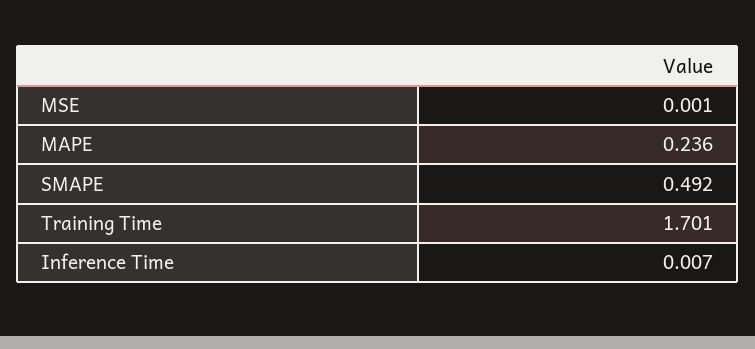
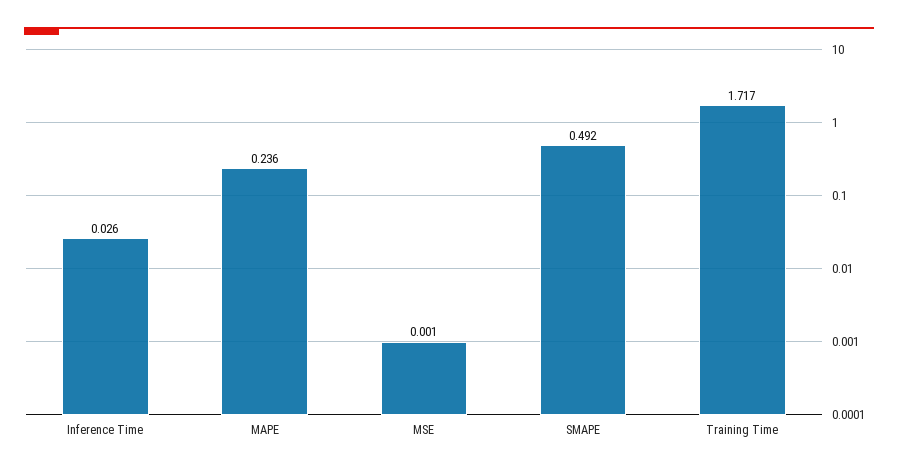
  {
    "MSE": 0.001,
    "MAPE": 0.236,
    "SMAPE": 0.492,
-   "Training Time": 1.701,
+   "Training Time": 1.717,
-   "Inference Time": 0.007
+   "Inference Time": 0.026
  }

